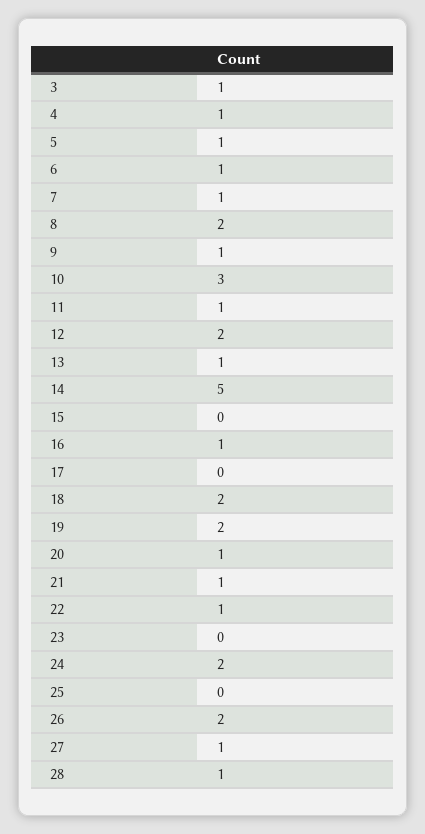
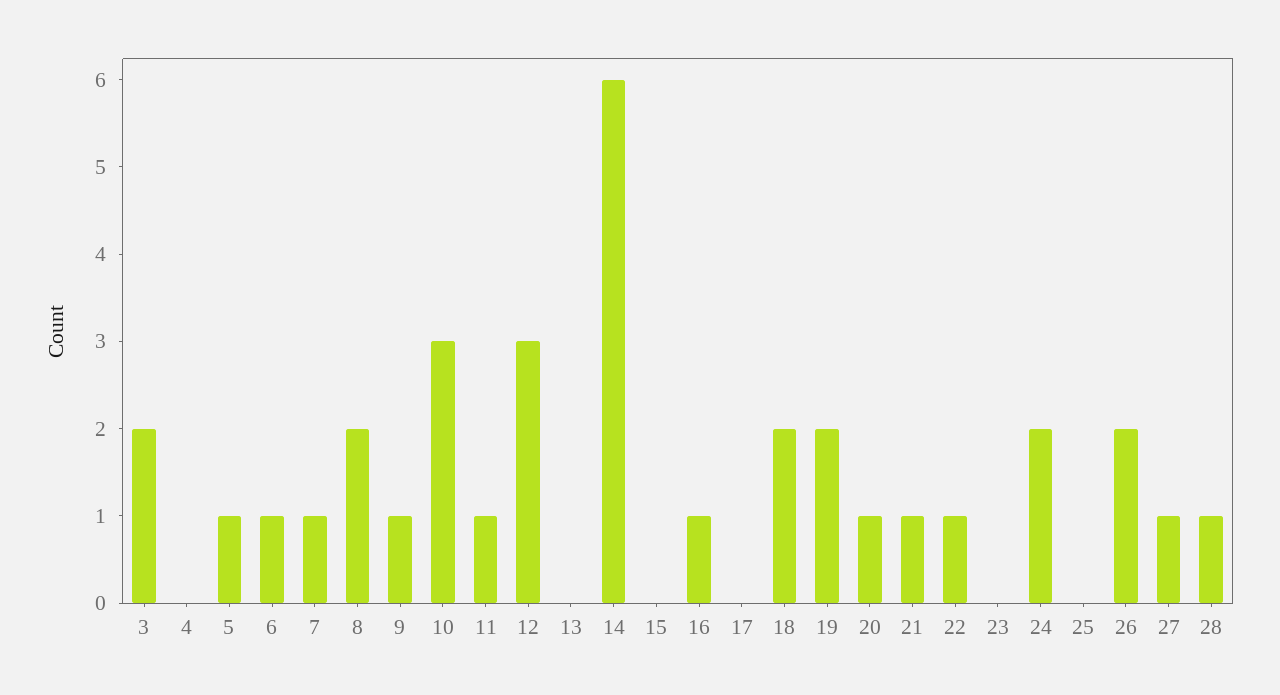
  {
-   "3": 1,
+   "3": 2,
-   "4": 1,
+   "4": 0,
    "5": 1,
    "6": 1,
    "7": 1,
    "8": 2,
    "9": 1,
    "10": 3,
    "11": 1,
-   "12": 2,
+   "12": 3,
-   "13": 1,
+   "13": 0,
-   "14": 5,
+   "14": 6,
    "15": 0,
    "16": 1,
    "17": 0,
    "18": 2,
    "19": 2,
    "20": 1,
    "21": 1,
    "22": 1,
    "23": 0,
    "24": 2,
    "25": 0,
    "26": 2,
    "27": 1,
    "28": 1
  }

